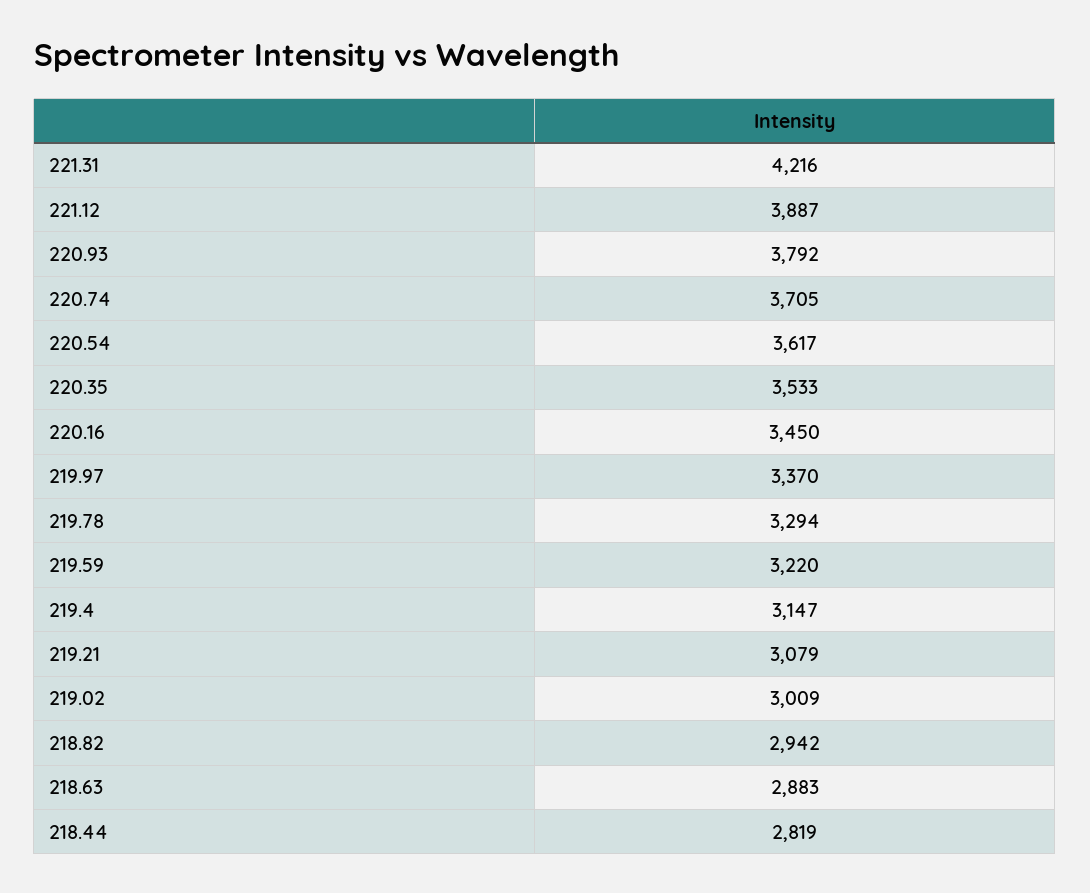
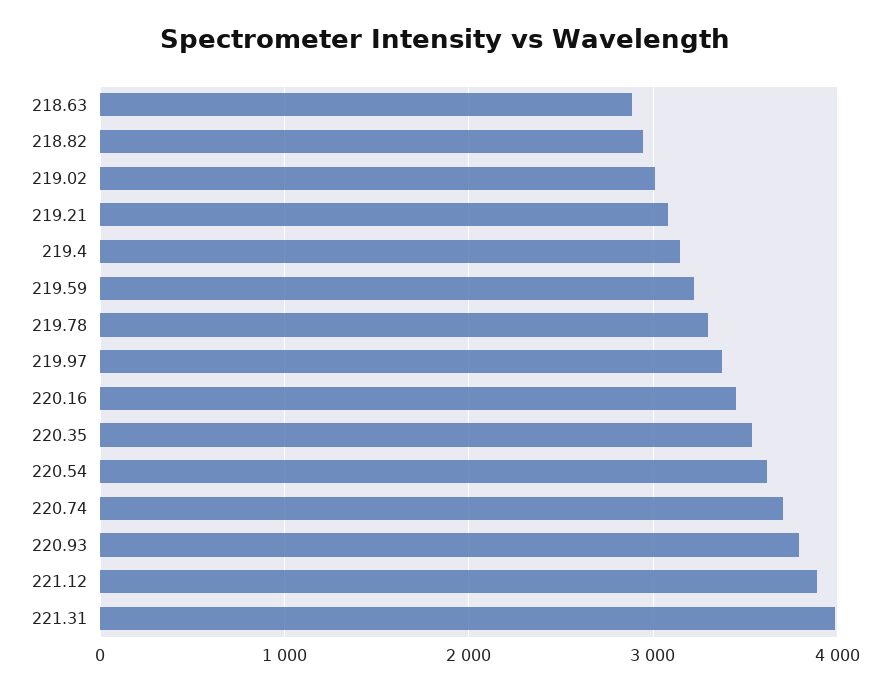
  {
-   "221.31": 4216,
+   "221.31": 4000,
    "221.12": 3887,
    "220.93": 3792,
    "220.74": 3705,
    "220.54": 3617,
    "220.35": 3533,
    "220.16": 3450,
    "219.97": 3370,
    "219.78": 3294,
    "219.59": 3220,
    "219.4": 3147,
    "219.21": 3079,
    "219.02": 3009,
    "218.82": 2942,
-   "218.63": 2883,
+   "218.63": 2883
-   "218.44": 2819
  }

